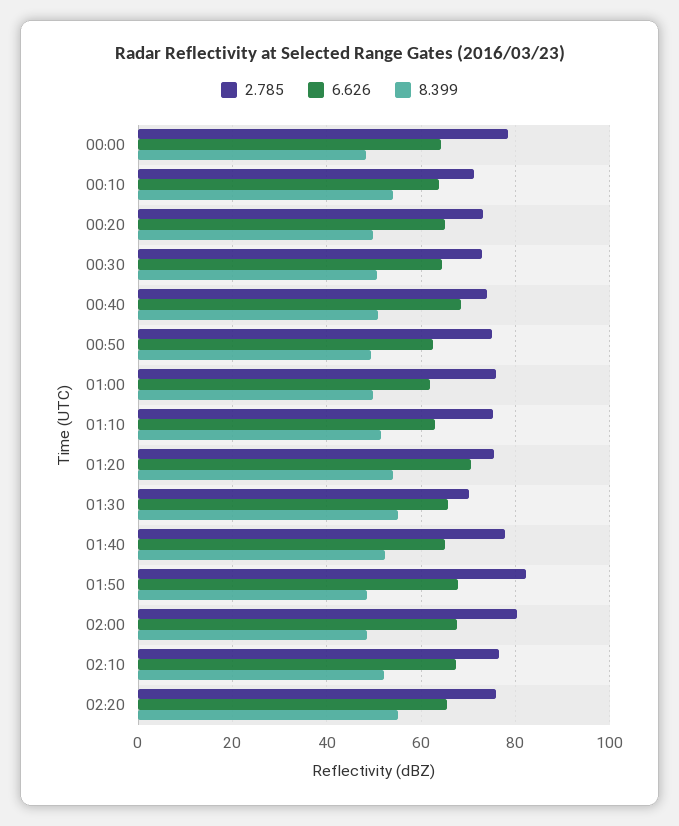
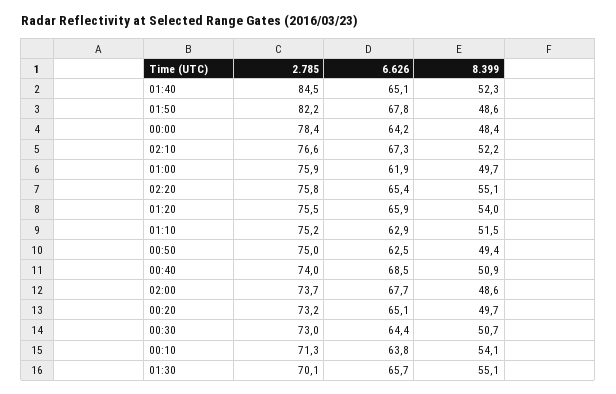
  {
    "2.785": {
      "00:00": 78.4,
      "00:10": 71.3,
      "00:20": 73.2,
      "00:30": 73,
      "00:40": 74,
      "00:50": 75,
      "01:00": 75.9,
      "01:10": 75.2,
      "01:20": 75.5,
      "01:30": 70.1,
-     "01:40": 78,
+     "01:40": 84.5,
      "01:50": 82.2,
-     "02:00": 80,
+     "02:00": 73.7,
      "02:10": 76.6,
      "02:20": 75.8
    },
    "6.626": {
      "00:00": 64.2,
      "00:10": 63.8,
      "00:20": 65.1,
      "00:30": 64.4,
      "00:40": 68.5,
      "00:50": 62.5,
      "01:00": 61.9,
      "01:10": 62.9,
-     "01:20": 70,
+     "01:20": 65.9,
      "01:30": 65.7,
      "01:40": 65.1,
      "01:50": 67.8,
      "02:00": 67.7,
      "02:10": 67.3,
      "02:20": 65.4
    },
    "8.399": {
      "00:00": 48.4,
      "00:10": 54.1,
      "00:20": 49.7,
      "00:30": 50.7,
      "00:40": 50.9,
      "00:50": 49.4,
      "01:00": 49.7,
      "01:10": 51.5,
      "01:20": 54,
      "01:30": 55.1,
      "01:40": 52.3,
      "01:50": 48.6,
      "02:00": 48.6,
      "02:10": 52.2,
      "02:20": 55.1
    }
  }

